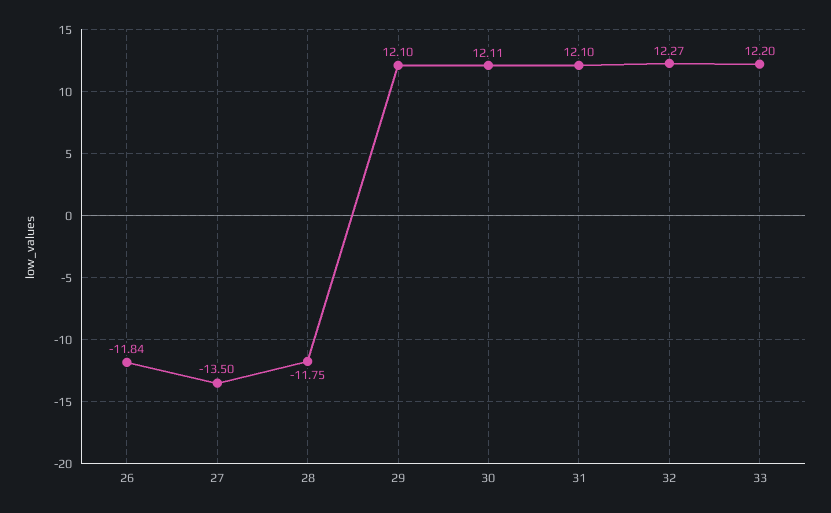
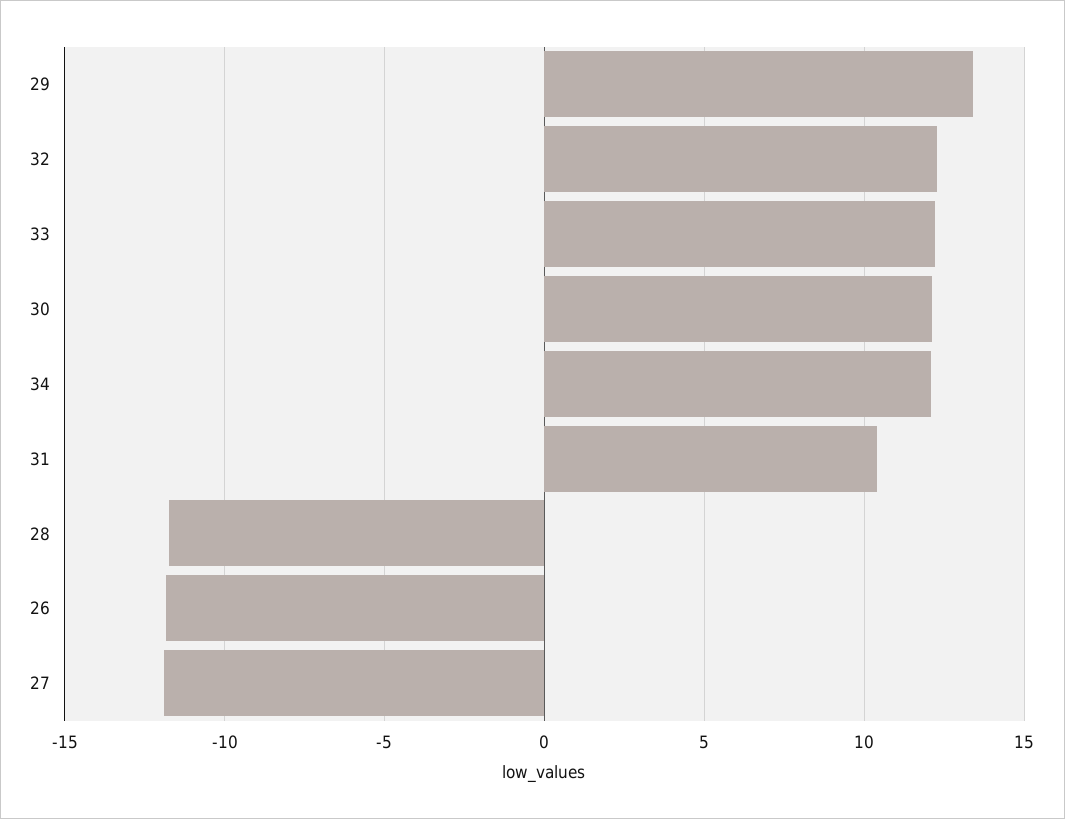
  {
    "26": -11.84,
-   "27": -13.5,
+   "27": -12,
    "28": -11.75,
-   "29": 12.1,
+   "29": 13.5,
    "30": 12.11,
-   "31": 12.1,
+   "31": 10.5,
    "32": 12.27,
-   "33": 12.2
+   "33": 12.2,
+   "34": 12
  }

